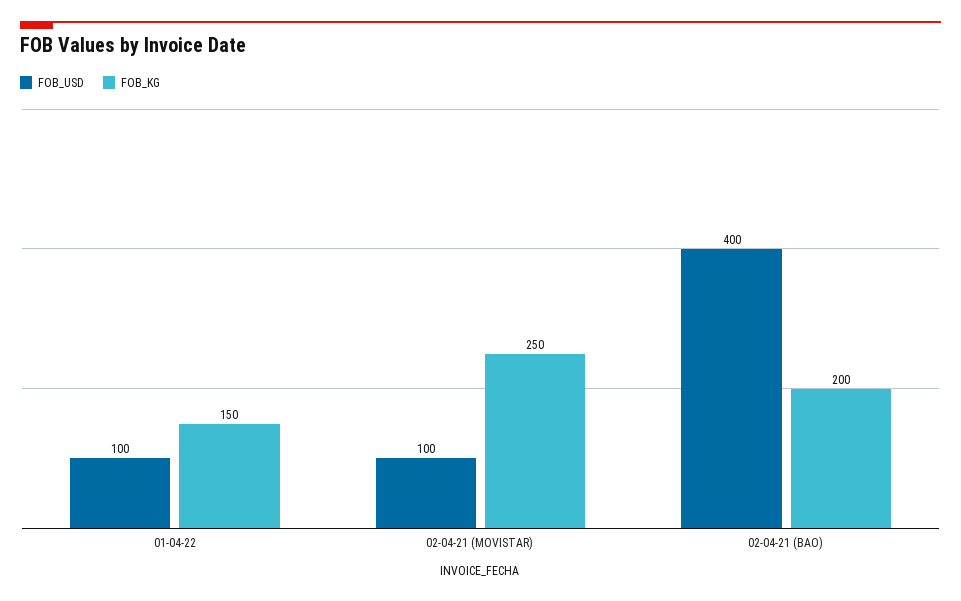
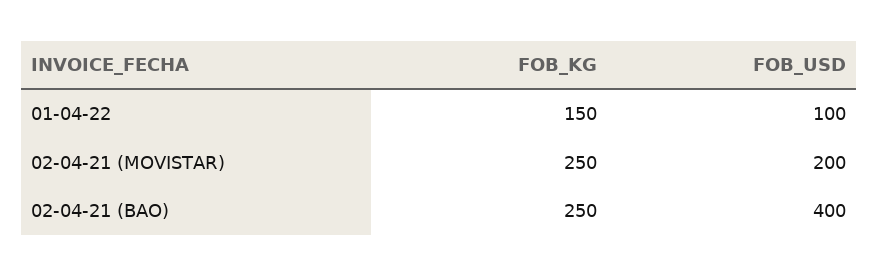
  {
    "FOB_USD": {
      "01-04-22": 100,
-     "02-04-21 (MOVISTAR)": 100,
+     "02-04-21 (MOVISTAR)": 200,
      "02-04-21 (BAO)": 400
    },
    "FOB_KG": {
      "01-04-22": 150,
      "02-04-21 (MOVISTAR)": 250,
-     "02-04-21 (BAO)": 200
+     "02-04-21 (BAO)": 250
    }
  }

